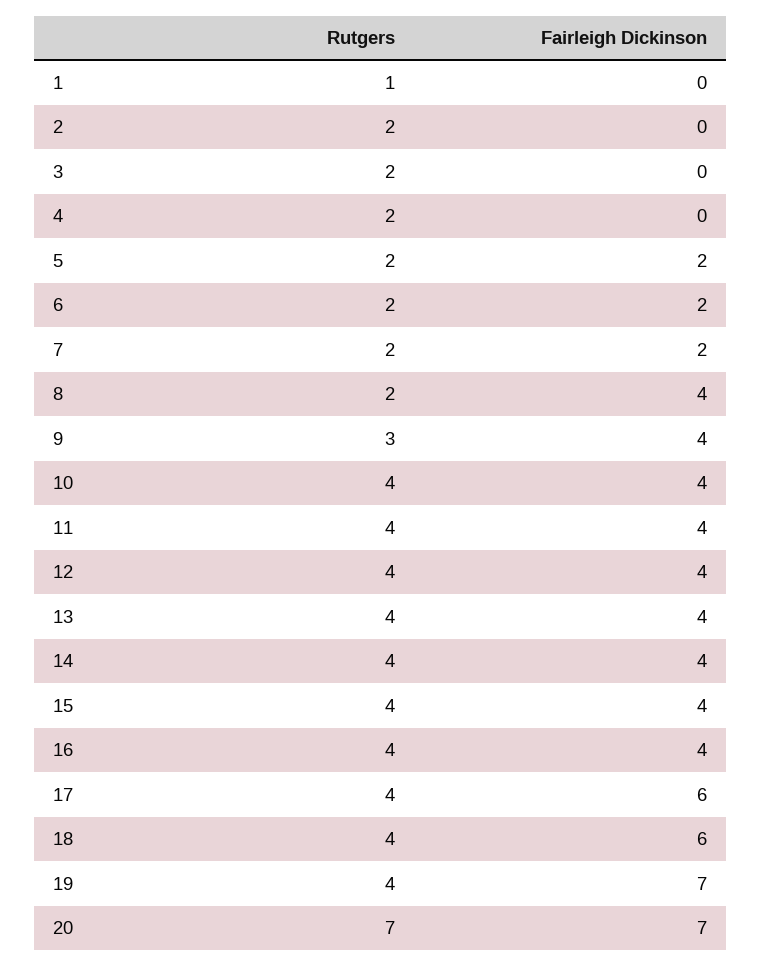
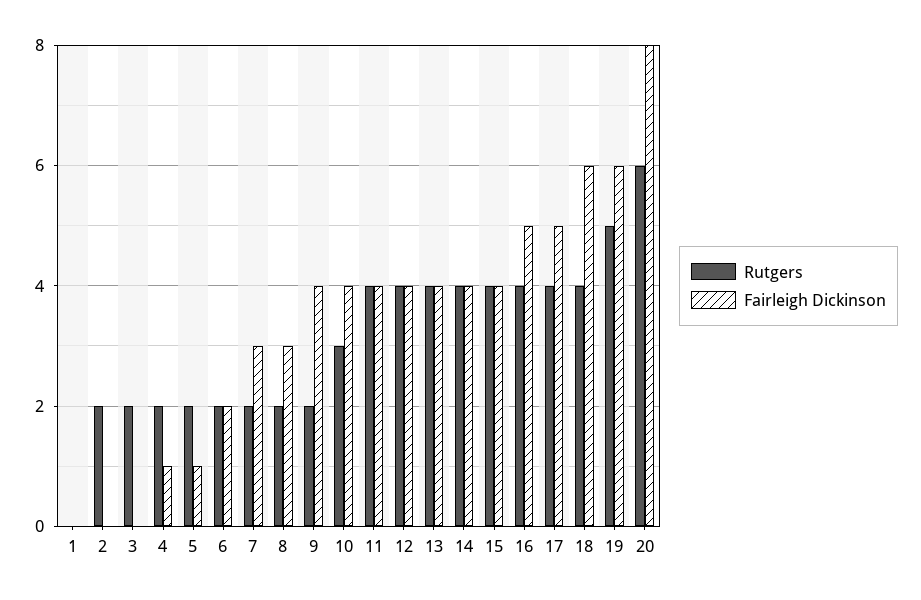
  {
    "Rutgers": {
-     "1": 1,
+     "1": 0,
      "2": 2,
      "3": 2,
      "4": 2,
      "5": 2,
      "6": 2,
      "7": 2,
      "8": 2,
-     "9": 3,
+     "9": 2,
-     "10": 4,
+     "10": 3,
      "11": 4,
      "12": 4,
      "13": 4,
      "14": 4,
      "15": 4,
      "16": 4,
      "17": 4,
      "18": 4,
-     "19": 4,
+     "19": 5,
-     "20": 7
+     "20": 6
    },
    "Fairleigh Dickinson": {
      "1": 0,
      "2": 0,
      "3": 0,
-     "4": 0,
+     "4": 1,
-     "5": 2,
+     "5": 1,
      "6": 2,
-     "7": 2,
+     "7": 3,
-     "8": 4,
+     "8": 3,
      "9": 4,
      "10": 4,
      "11": 4,
      "12": 4,
      "13": 4,
      "14": 4,
      "15": 4,
-     "16": 4,
+     "16": 5,
-     "17": 6,
+     "17": 5,
      "18": 6,
-     "19": 7,
+     "19": 6,
-     "20": 7
+     "20": 8
    }
  }

